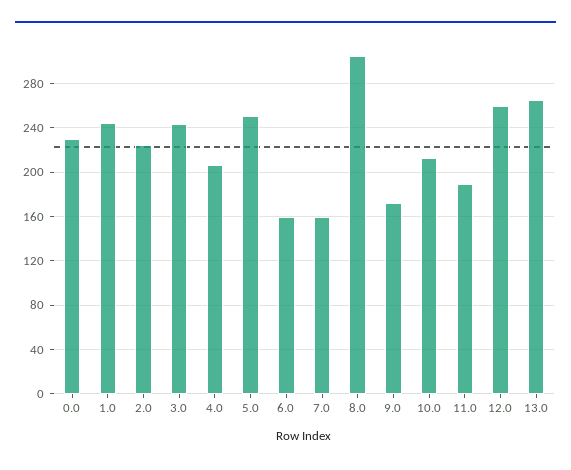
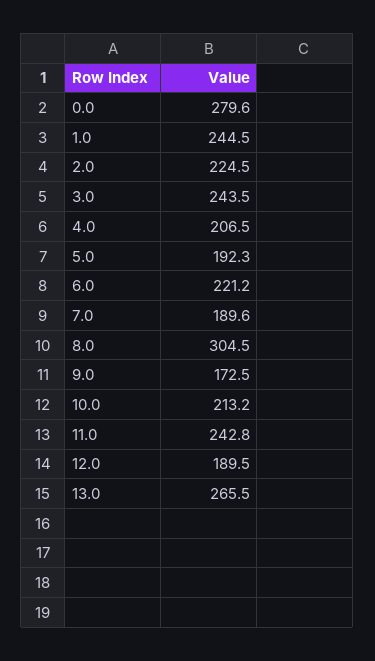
  {
-   "0.0": 230,
+   "0.0": 279.6,
    "1.0": 244.5,
    "2.0": 224.5,
    "3.0": 243.5,
    "4.0": 206.5,
-   "5.0": 250,
+   "5.0": 192.3,
-   "6.0": 160,
+   "6.0": 221.2,
-   "7.0": 160,
+   "7.0": 189.6,
    "8.0": 304.5,
    "9.0": 172.5,
    "10.0": 213.2,
-   "11.0": 190,
+   "11.0": 242.8,
-   "12.0": 260,
+   "12.0": 189.5,
    "13.0": 265.5
  }

